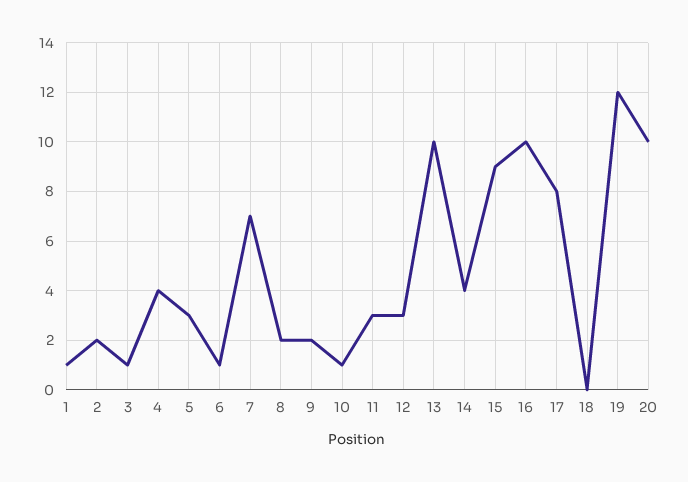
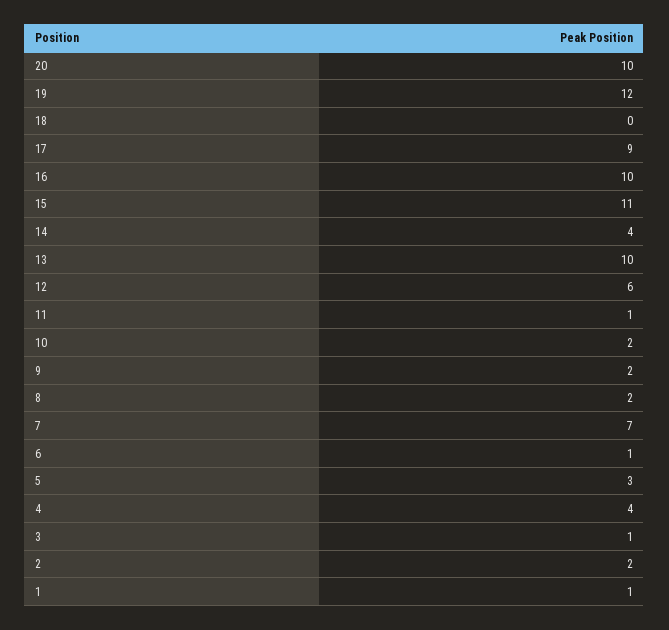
  {
    "1": 1,
    "2": 2,
    "3": 1,
    "4": 4,
    "5": 3,
    "6": 1,
    "7": 7,
    "8": 2,
    "9": 2,
-   "10": 1,
+   "10": 2,
-   "11": 3,
+   "11": 1,
-   "12": 3,
+   "12": 6,
    "13": 10,
    "14": 4,
-   "15": 9,
+   "15": 11,
    "16": 10,
-   "17": 8,
+   "17": 9,
    "18": 0,
    "19": 12,
    "20": 10
  }

